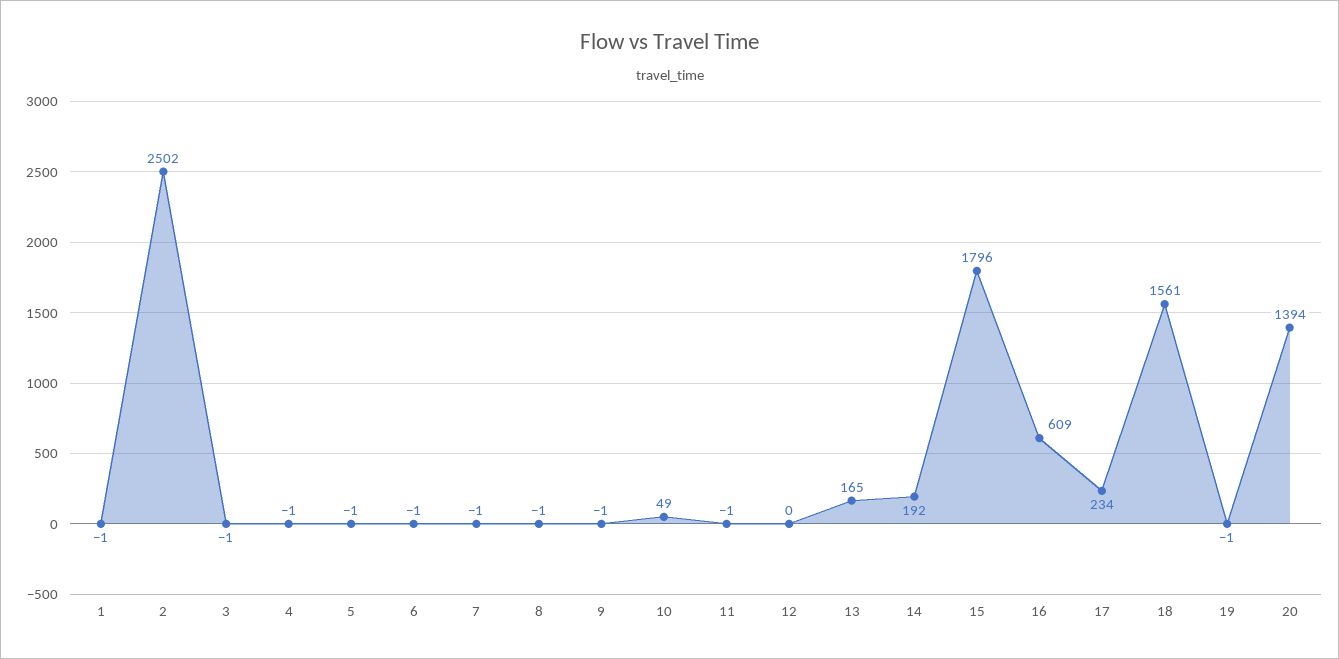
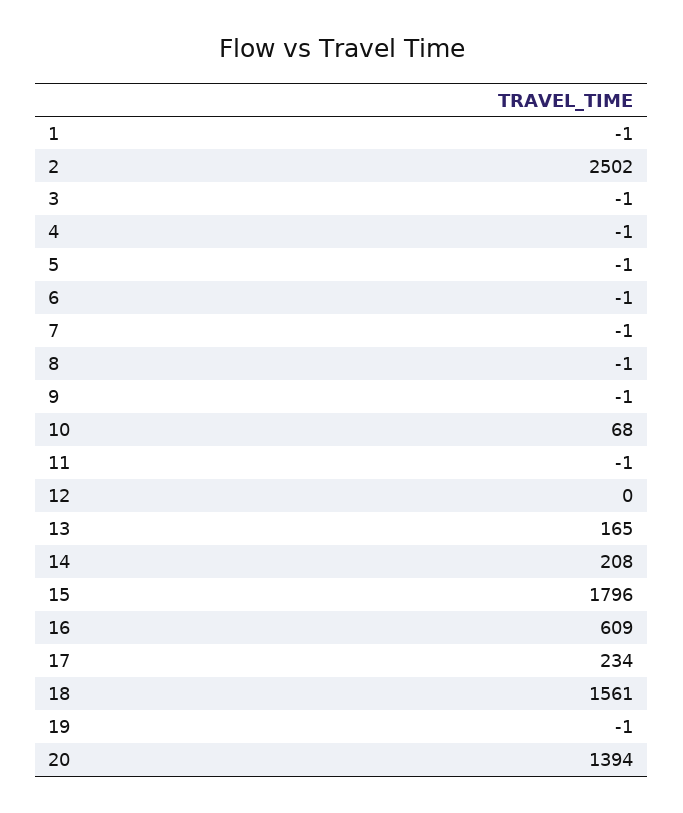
  {
    "1": -1,
    "2": 2502,
    "3": -1,
    "4": -1,
    "5": -1,
    "6": -1,
    "7": -1,
    "8": -1,
    "9": -1,
-   "10": 49,
+   "10": 68,
    "11": -1,
    "12": 0,
    "13": 165,
-   "14": 192,
+   "14": 208,
    "15": 1796,
    "16": 609,
    "17": 234,
    "18": 1561,
    "19": -1,
    "20": 1394
  }

